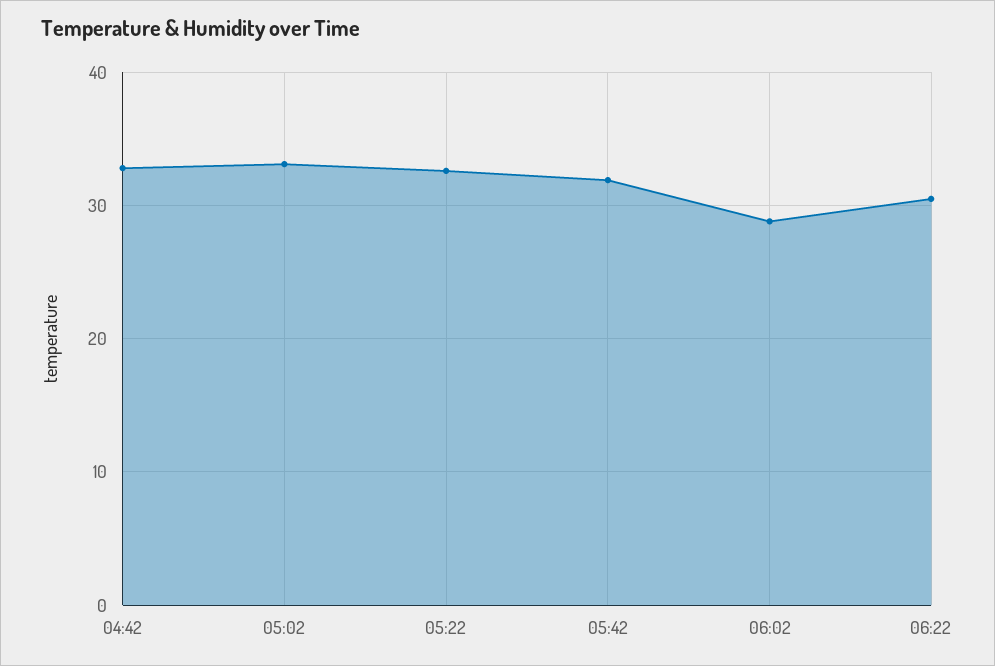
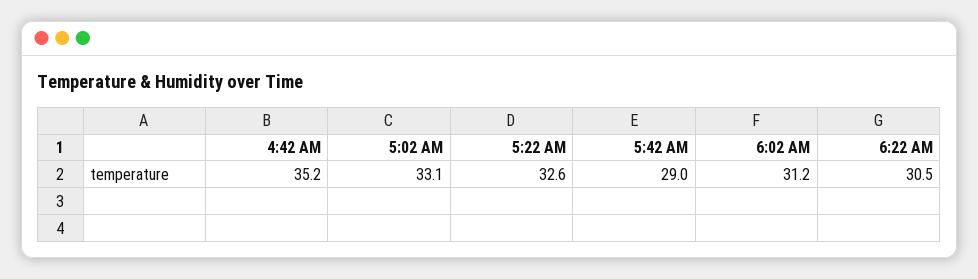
  {
-   "04:42": 33,
+   "04:42": 35.2,
    "05:02": 33.1,
    "05:22": 32.6,
-   "05:42": 32,
+   "05:42": 29,
-   "06:02": 29,
+   "06:02": 31.2,
    "06:22": 30.5
  }

